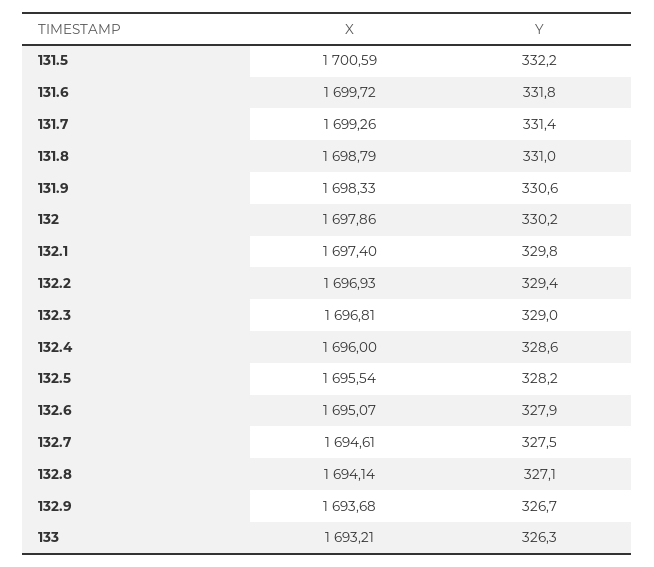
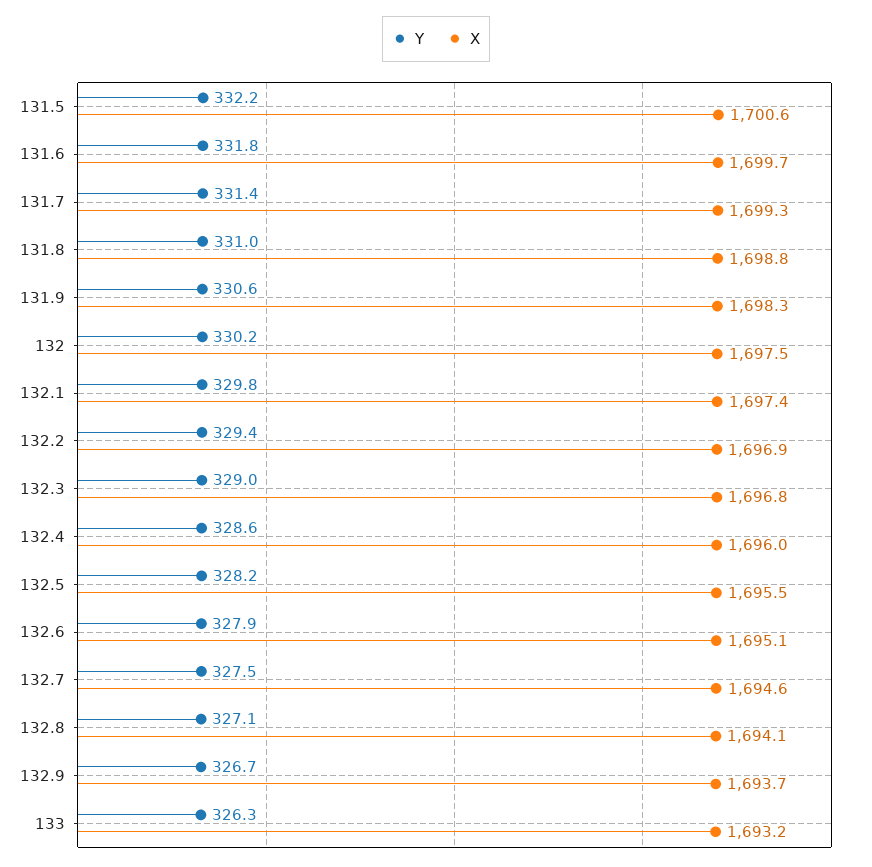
  {
    "X": {
      "131.5": 1700.59,
      "131.6": 1699.72,
      "131.7": 1699.26,
      "131.8": 1698.79,
      "131.9": 1698.33,
-     "132": 1697.86,
+     "132": 1697.5,
      "132.1": 1697.4,
      "132.2": 1696.93,
      "132.3": 1696.81,
      "132.4": 1696,
      "132.5": 1695.54,
      "132.6": 1695.07,
      "132.7": 1694.61,
      "132.8": 1694.14,
      "132.9": 1693.68,
      "133": 1693.21
    },
    "Y": {
      "131.5": 332.2,
      "131.6": 331.8,
      "131.7": 331.4,
      "131.8": 331,
      "131.9": 330.6,
      "132": 330.2,
      "132.1": 329.8,
      "132.2": 329.4,
      "132.3": 329,
      "132.4": 328.6,
      "132.5": 328.2,
      "132.6": 327.9,
      "132.7": 327.5,
      "132.8": 327.1,
      "132.9": 326.7,
      "133": 326.3
    }
  }

